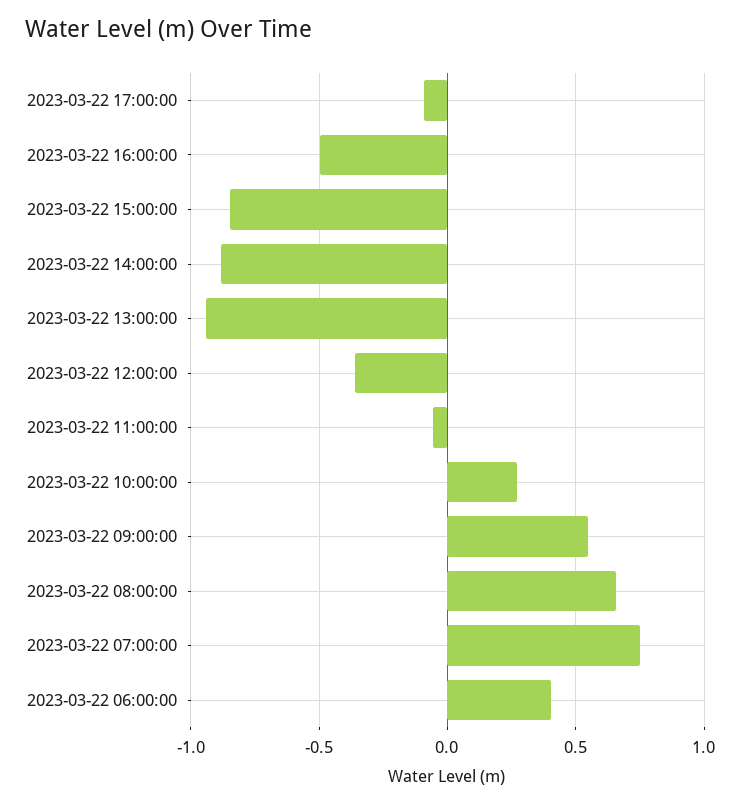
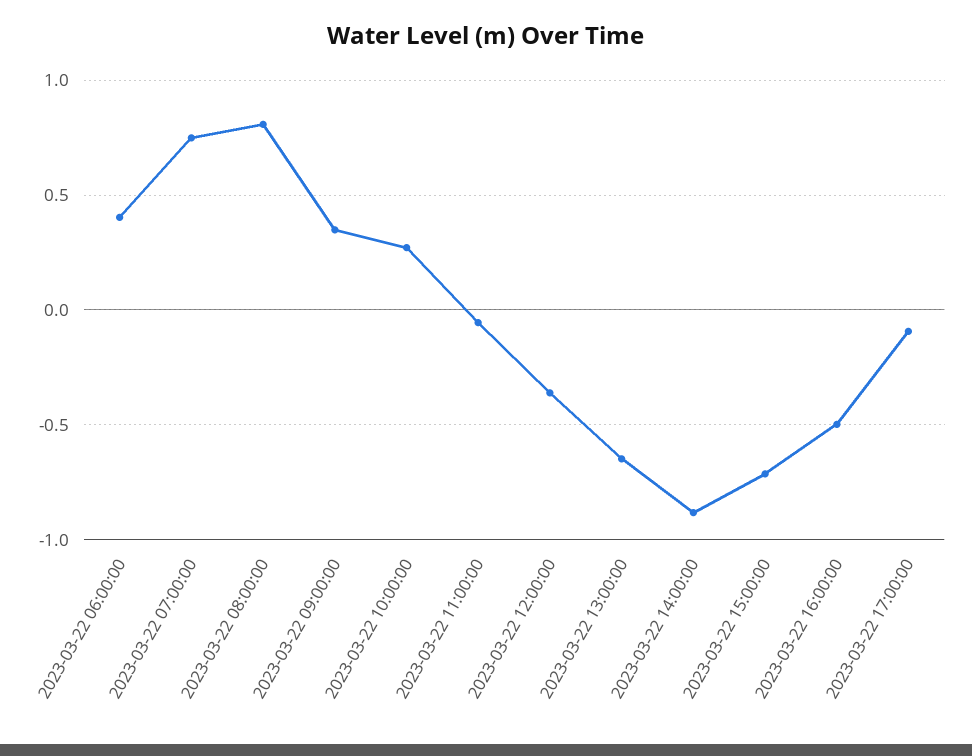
  {
    "2023-03-22 17:00:00": -0.1,
    "2023-03-22 16:00:00": -0.5,
-   "2023-03-22 15:00:00": -0.85,
+   "2023-03-22 15:00:00": -0.7,
    "2023-03-22 14:00:00": -0.9,
-   "2023-03-22 13:00:00": -0.95,
+   "2023-03-22 13:00:00": -0.65,
    "2023-03-22 12:00:00": -0.35,
    "2023-03-22 11:00:00": -0.05,
    "2023-03-22 10:00:00": 0.25,
-   "2023-03-22 09:00:00": 0.55,
+   "2023-03-22 09:00:00": 0.35,
-   "2023-03-22 08:00:00": 0.65,
+   "2023-03-22 08:00:00": 0.8,
    "2023-03-22 07:00:00": 0.75,
    "2023-03-22 06:00:00": 0.4
  }

